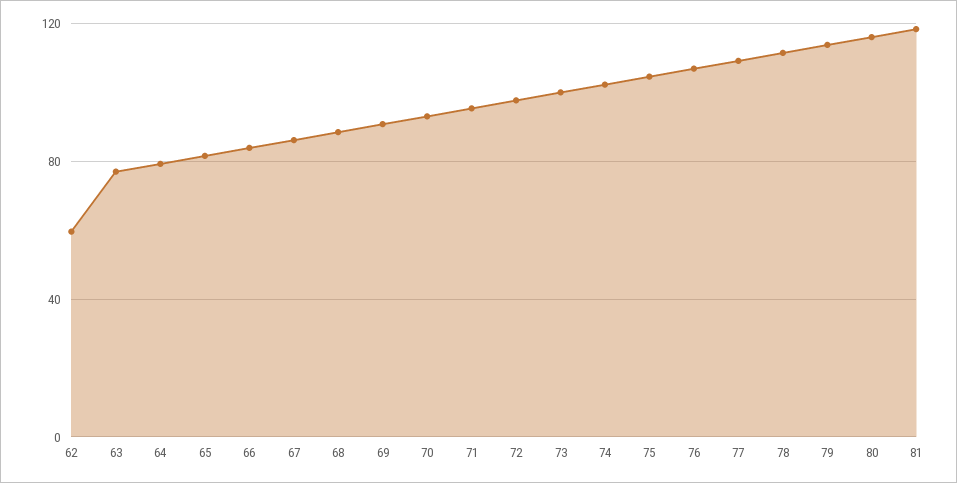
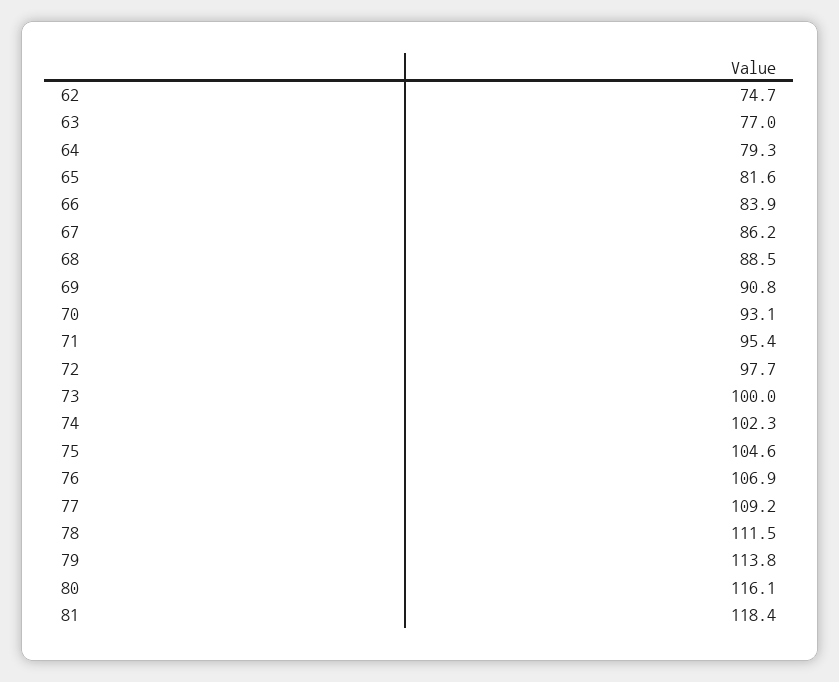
  {
-   "62": 60,
+   "62": 74.7,
    "63": 77,
    "64": 79.3,
    "65": 81.6,
    "66": 83.9,
    "67": 86.2,
    "68": 88.5,
    "69": 90.8,
    "70": 93.1,
    "71": 95.4,
    "72": 97.7,
    "73": 100,
    "74": 102.3,
    "75": 104.6,
    "76": 106.9,
    "77": 109.2,
    "78": 111.5,
    "79": 113.8,
    "80": 116.1,
    "81": 118.4
  }

